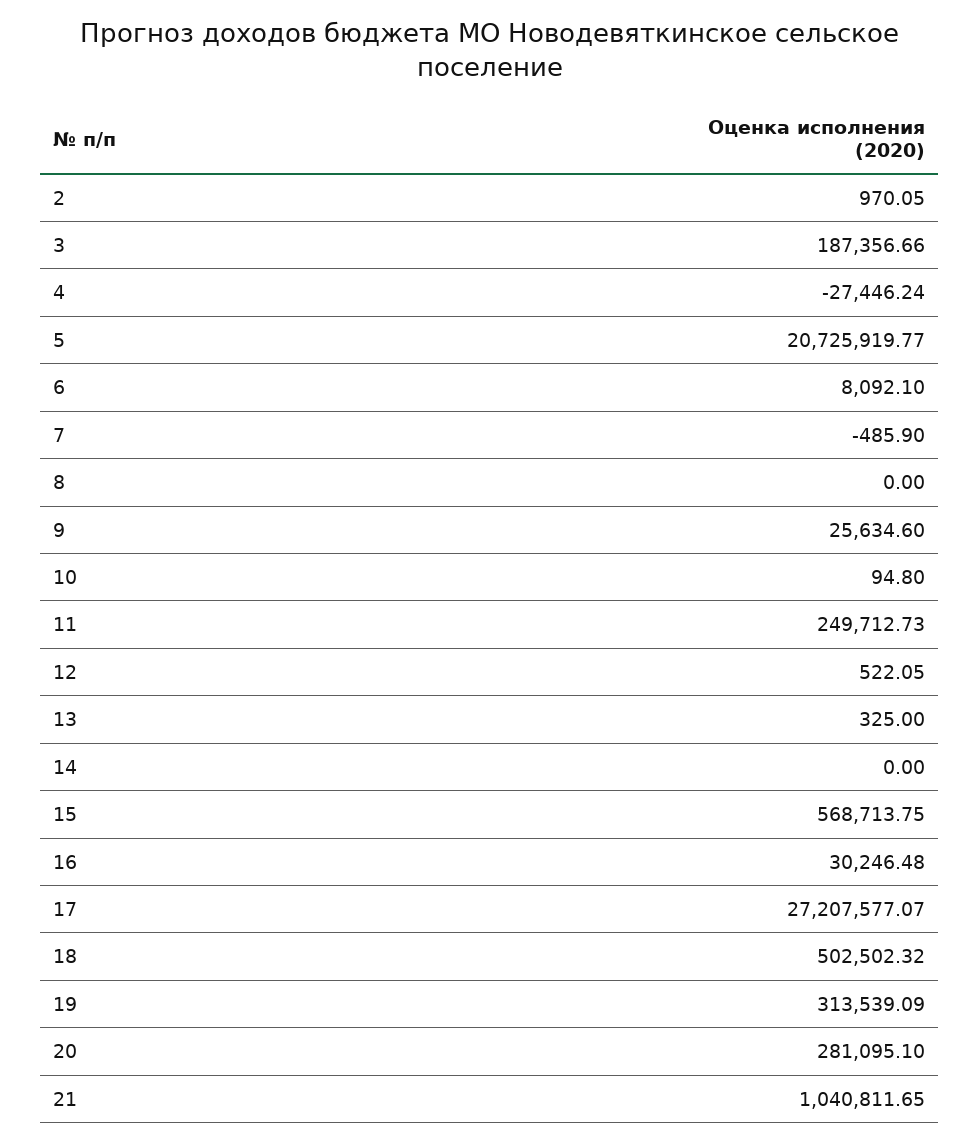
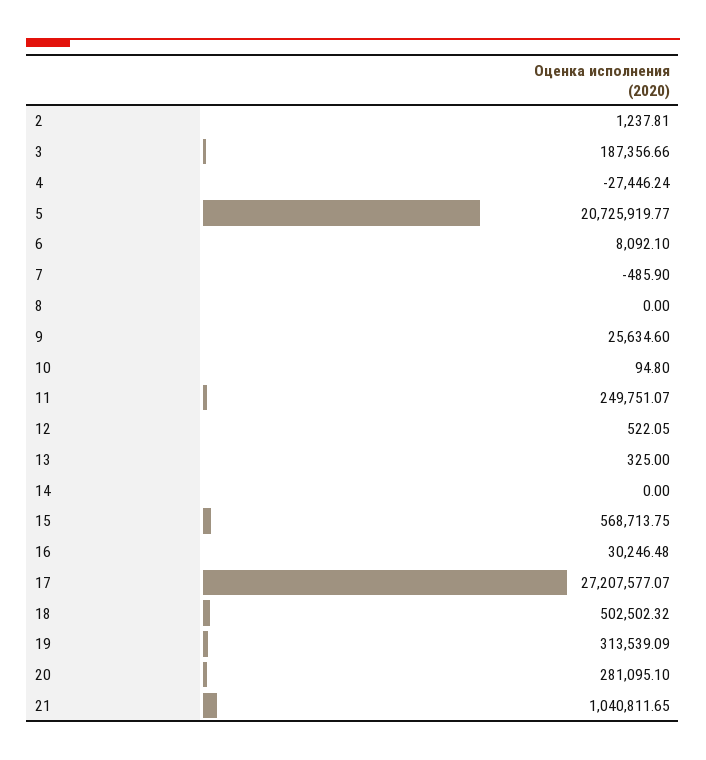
  {
-   "2": 970.05,
+   "2": 1237.81,
    "3": 187356.66,
    "4": -27446.24,
    "5": 20725919.77,
    "6": 8092.1,
    "7": -485.9,
    "8": 0,
    "9": 25634.6,
    "10": 94.8,
-   "11": 249712.73,
+   "11": 249751.07,
    "12": 522.05,
    "13": 325,
    "14": 0,
    "15": 568713.75,
    "16": 30246.48,
    "17": 27207577.07,
    "18": 502502.32,
    "19": 313539.09,
    "20": 281095.1,
    "21": 1040811.65
  }

